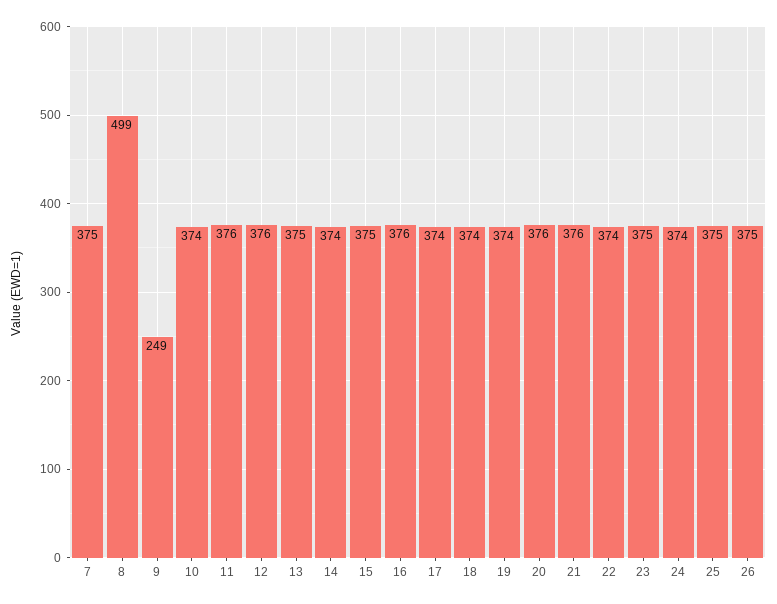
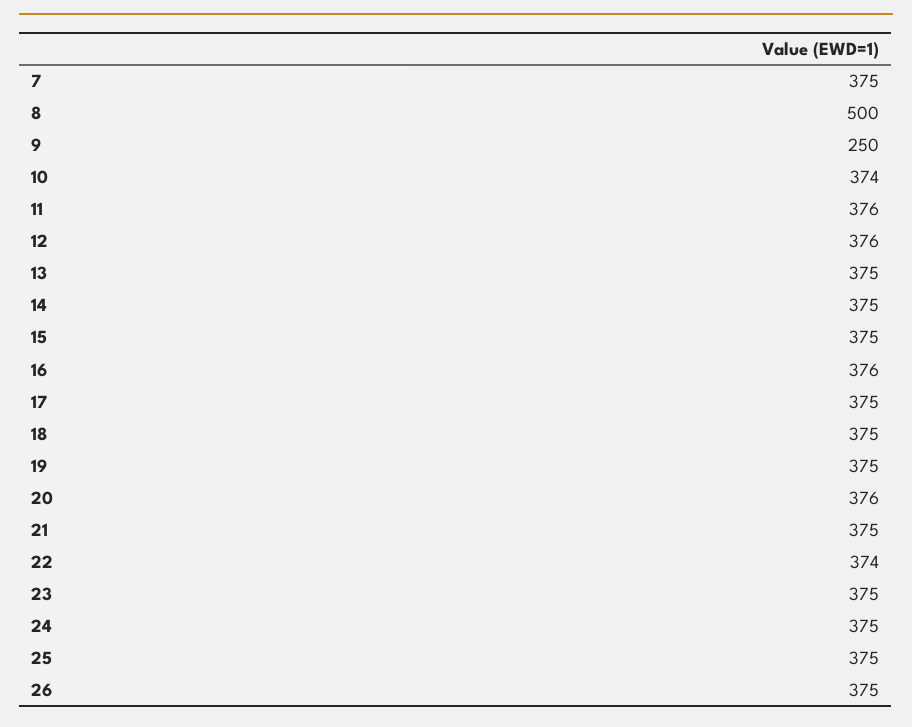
  {
    "7": 375,
-   "8": 499,
+   "8": 500,
-   "9": 249,
+   "9": 250,
    "10": 374,
    "11": 376,
    "12": 376,
    "13": 375,
-   "14": 374,
+   "14": 375,
    "15": 375,
    "16": 376,
-   "17": 374,
+   "17": 375,
-   "18": 374,
+   "18": 375,
-   "19": 374,
+   "19": 375,
    "20": 376,
-   "21": 376,
+   "21": 375,
    "22": 374,
    "23": 375,
-   "24": 374,
+   "24": 375,
    "25": 375,
    "26": 375
  }

